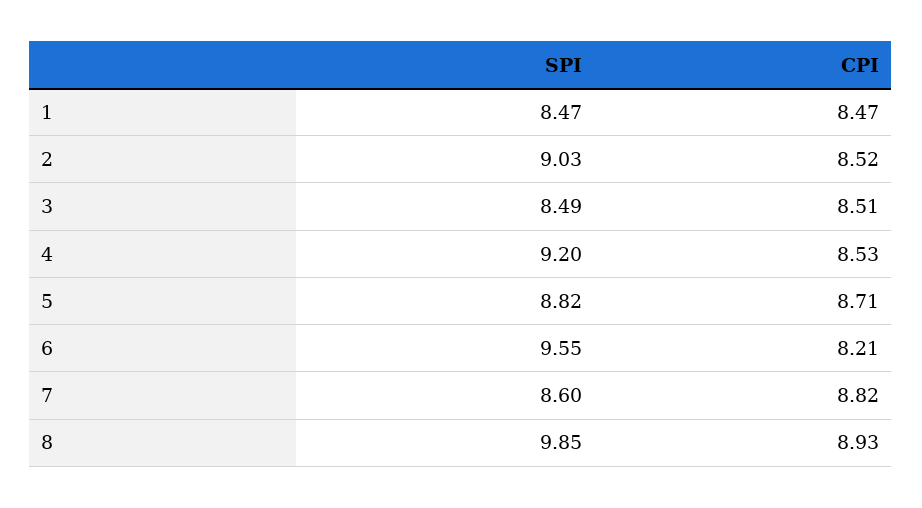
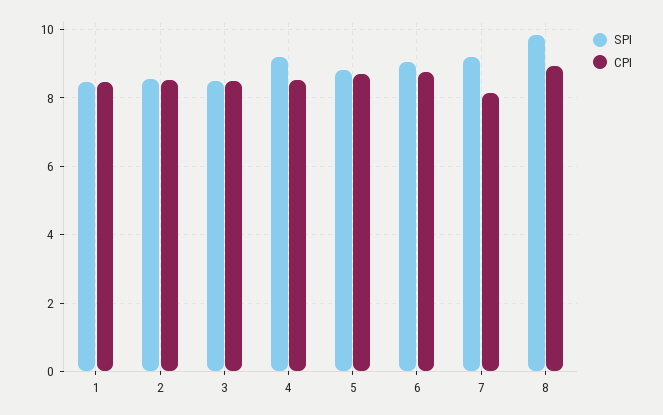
  {
    "SPI": {
      "1": 8.47,
-     "2": 9.03,
+     "2": 8.6,
      "3": 8.49,
      "4": 9.2,
      "5": 8.82,
-     "6": 9.55,
+     "6": 9,
-     "7": 8.6,
+     "7": 9.2,
      "8": 9.85
    },
    "CPI": {
      "1": 8.47,
      "2": 8.52,
      "3": 8.51,
      "4": 8.53,
      "5": 8.71,
-     "6": 8.21,
+     "6": 8.8,
-     "7": 8.82,
+     "7": 8.2,
      "8": 8.93
    }
  }

